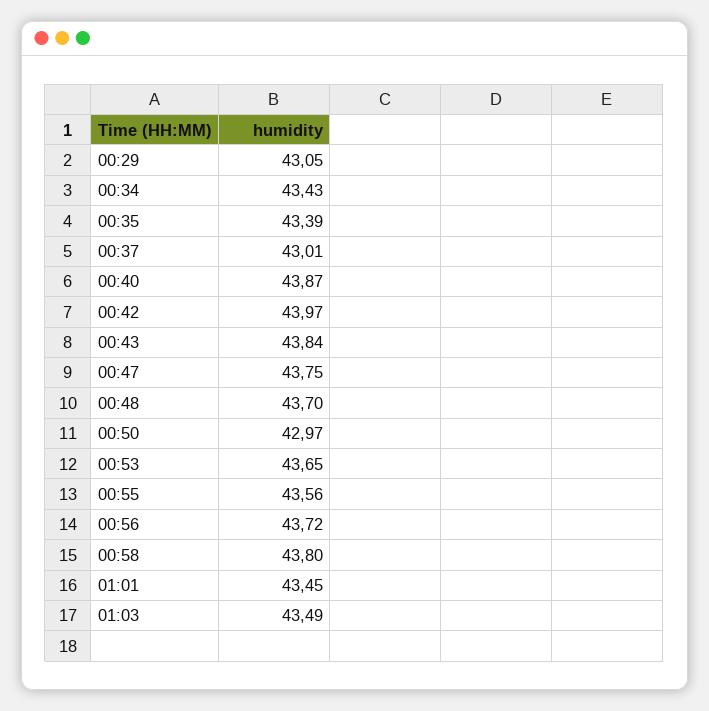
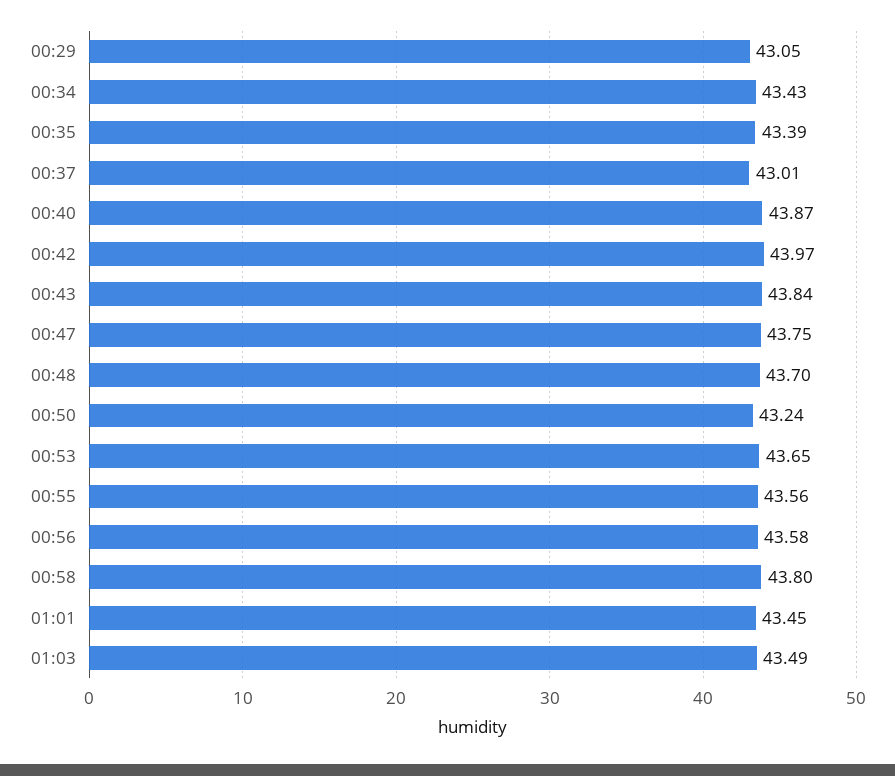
  {
    "00:29": 43.05,
    "00:34": 43.43,
    "00:35": 43.39,
    "00:37": 43.01,
    "00:40": 43.87,
    "00:42": 43.97,
    "00:43": 43.84,
    "00:47": 43.75,
    "00:48": 43.7,
-   "00:50": 42.97,
+   "00:50": 43.24,
    "00:53": 43.65,
    "00:55": 43.56,
-   "00:56": 43.72,
+   "00:56": 43.58,
    "00:58": 43.8,
    "01:01": 43.45,
    "01:03": 43.49
  }

